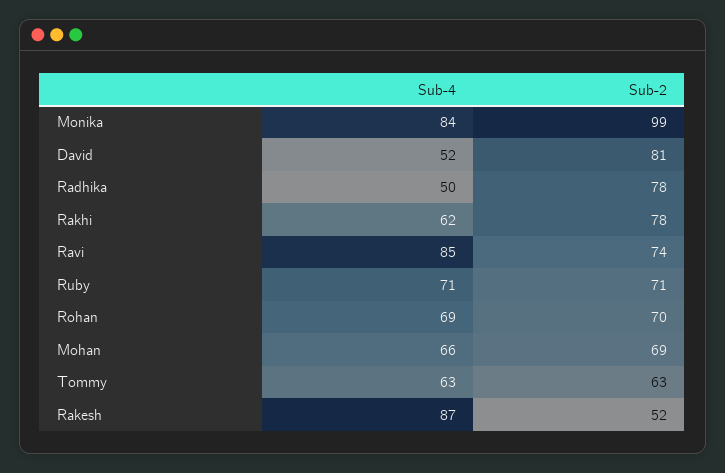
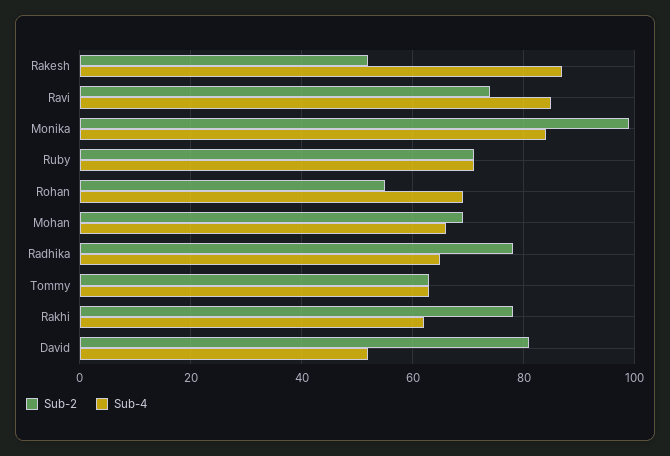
  {
    "Sub-4": {
      "Monika": 84,
      "David": 52,
-     "Radhika": 50,
+     "Radhika": 65,
      "Rakhi": 62,
      "Ravi": 85,
      "Ruby": 71,
      "Rohan": 69,
      "Mohan": 66,
      "Tommy": 63,
      "Rakesh": 87
    },
    "Sub-2": {
      "Monika": 99,
      "David": 81,
      "Radhika": 78,
      "Rakhi": 78,
      "Ravi": 74,
      "Ruby": 71,
-     "Rohan": 70,
+     "Rohan": 55,
      "Mohan": 69,
      "Tommy": 63,
      "Rakesh": 52
    }
  }

